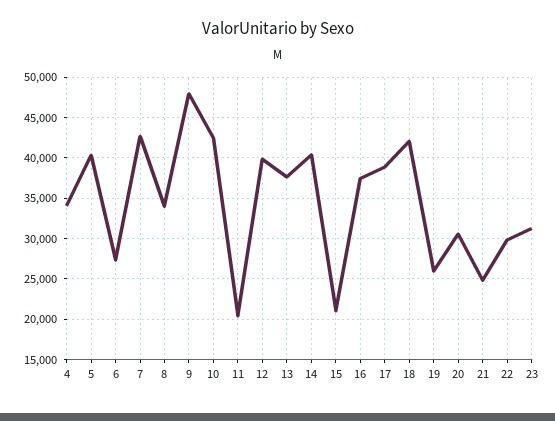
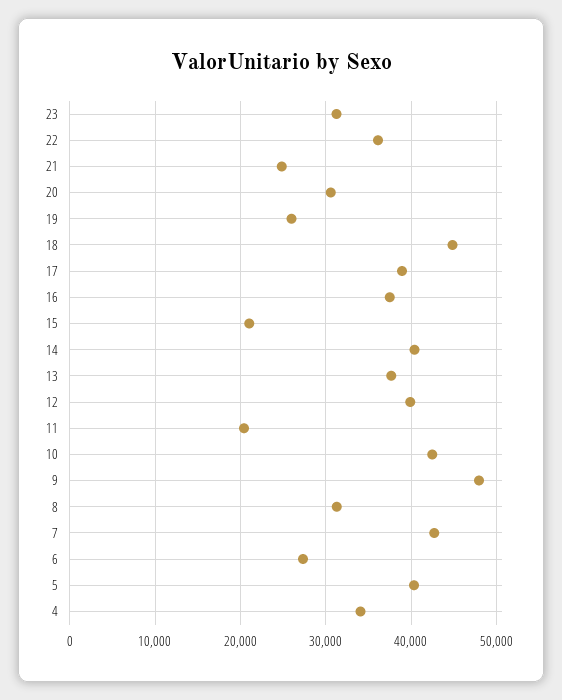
  {
    "4": 34000,
    "5": 40000,
    "6": 27000,
    "7": 43000,
-   "8": 34000,
+   "8": 31000,
    "9": 48000,
    "10": 42000,
    "11": 20000,
    "12": 40000,
    "13": 38000,
    "14": 40000,
    "15": 21000,
    "16": 37000,
    "17": 39000,
-   "18": 42000,
+   "18": 45000,
    "19": 26000,
    "20": 31000,
    "21": 25000,
-   "22": 30000,
+   "22": 36000,
    "23": 31000
  }

